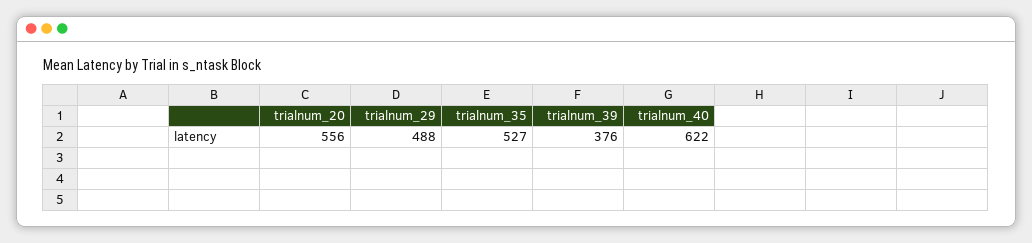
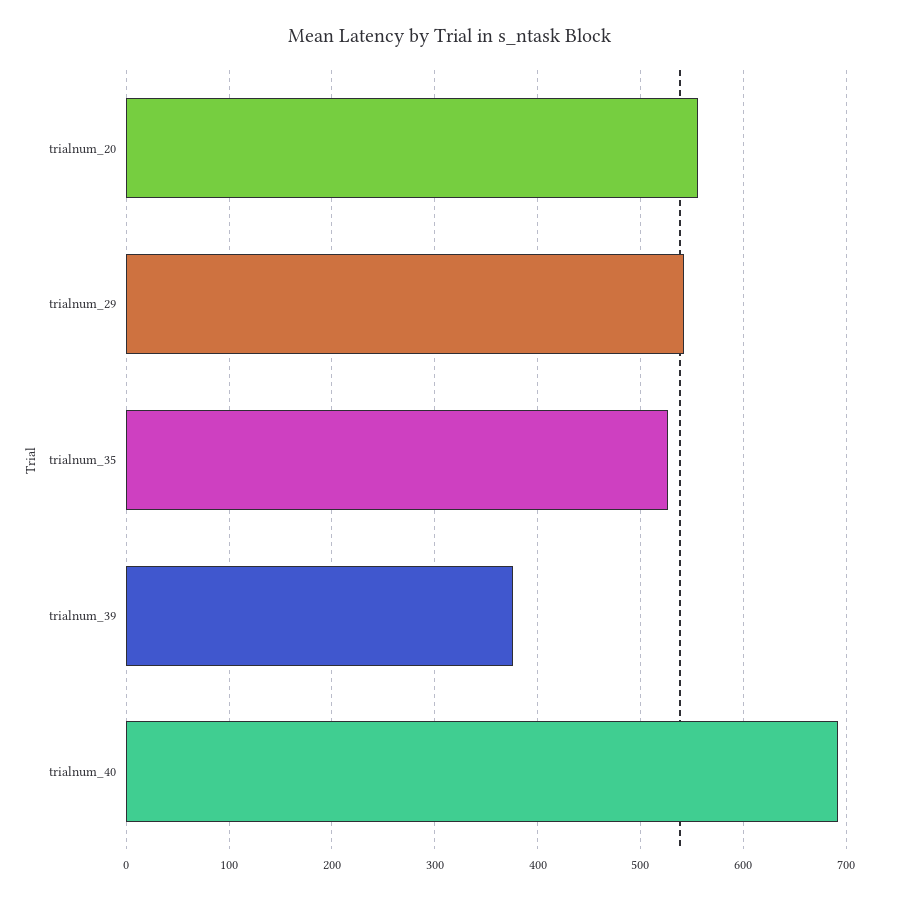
  {
    "trialnum_20": 556,
-   "trialnum_29": 488,
+   "trialnum_29": 540,
    "trialnum_35": 527,
    "trialnum_39": 376,
-   "trialnum_40": 622
+   "trialnum_40": 690
  }

